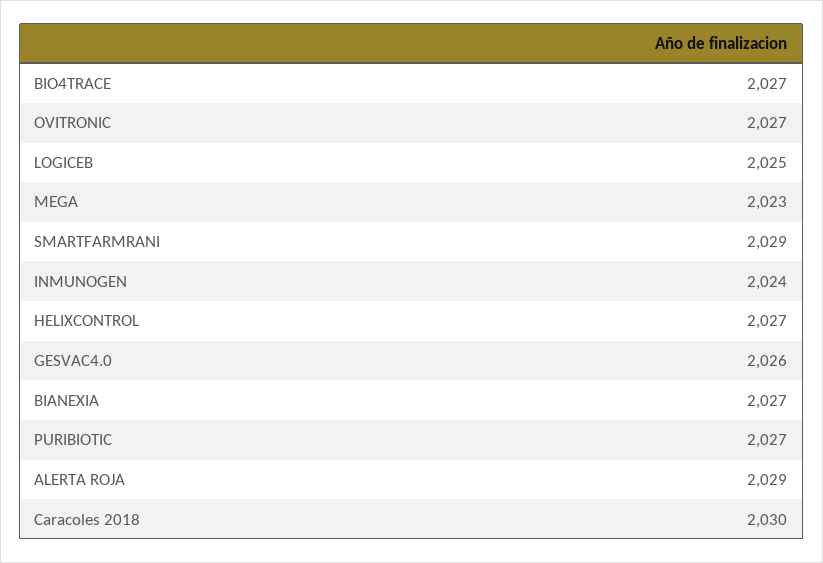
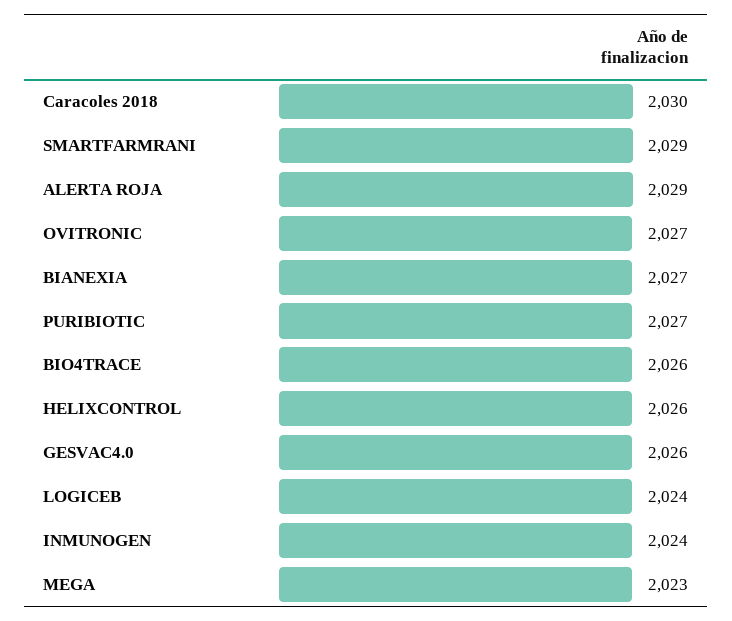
  {
-   "BIO4TRACE": 2027,
+   "BIO4TRACE": 2026,
    "OVITRONIC": 2027,
-   "LOGICEB": 2025,
+   "LOGICEB": 2024,
    "MEGA": 2023,
    "SMARTFARMRANI": 2029,
    "INMUNOGEN": 2024,
-   "HELIXCONTROL": 2027,
+   "HELIXCONTROL": 2026,
    "GESVAC4.0": 2026,
    "BIANEXIA": 2027,
    "PURIBIOTIC": 2027,
    "ALERTA ROJA": 2029,
    "Caracoles 2018": 2030
  }

